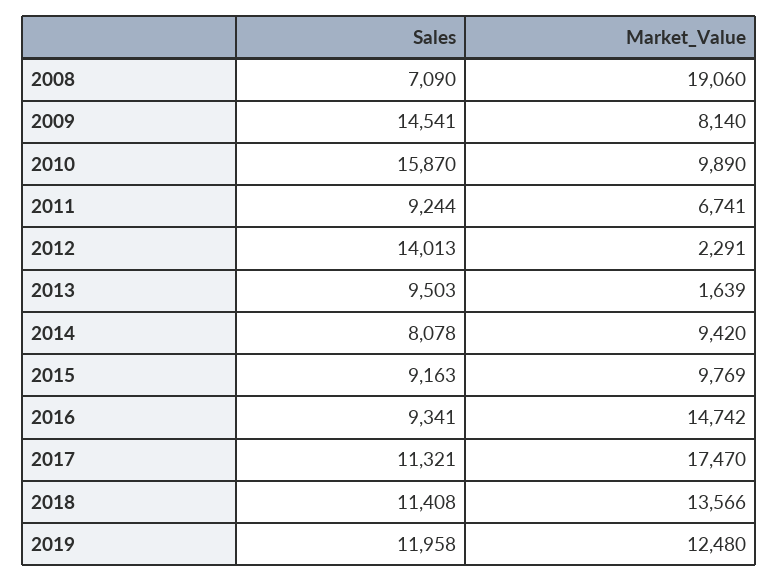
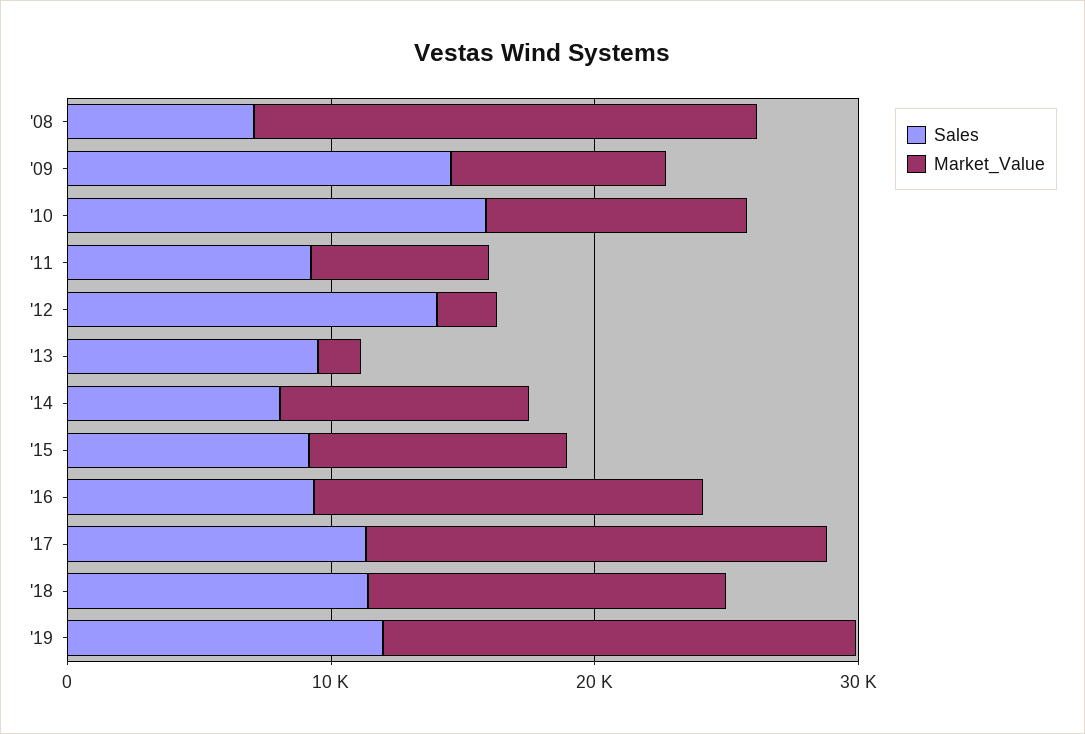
  {
    "Sales": {
      "2008": 7090,
      "2009": 14541,
      "2010": 15870,
      "2011": 9244,
      "2012": 14013,
      "2013": 9503,
      "2014": 8078,
      "2015": 9163,
      "2016": 9341,
      "2017": 11321,
      "2018": 11408,
      "2019": 11958
    },
    "Market_Value": {
      "2008": 19060,
      "2009": 8140,
      "2010": 9890,
      "2011": 6741,
      "2012": 2291,
      "2013": 1639,
      "2014": 9420,
      "2015": 9769,
      "2016": 14742,
      "2017": 17470,
      "2018": 13566,
-     "2019": 12480
+     "2019": 18000
    }
  }

